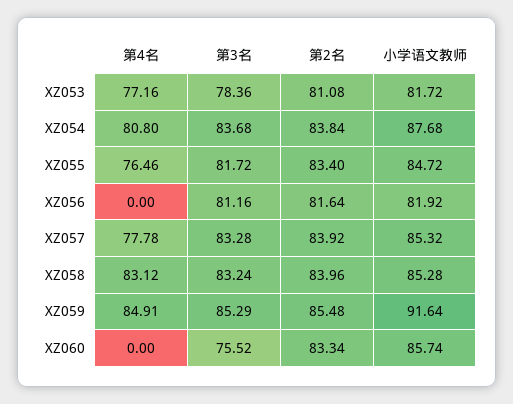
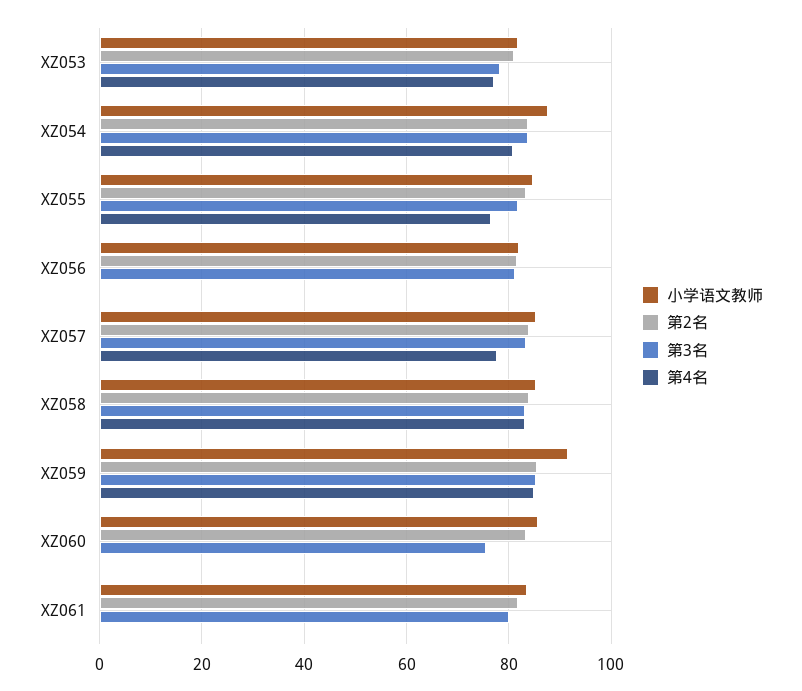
  {
    "第4名": {
      "XZ053": 77.16,
      "XZ054": 80.8,
      "XZ055": 76.46,
      "XZ056": 0,
      "XZ057": 77.78,
      "XZ058": 83.12,
      "XZ059": 84.91,
-     "XZ060": 0
+     "XZ060": 0,
+     "XZ061": 0
    },
    "第3名": {
      "XZ053": 78.36,
      "XZ054": 83.68,
      "XZ055": 81.72,
      "XZ056": 81.16,
      "XZ057": 83.28,
      "XZ058": 83.24,
      "XZ059": 85.29,
-     "XZ060": 75.52
+     "XZ060": 75.52,
+     "XZ061": 80
    },
    "第2名": {
      "XZ053": 81.08,
      "XZ054": 83.84,
      "XZ055": 83.4,
      "XZ056": 81.64,
      "XZ057": 83.92,
      "XZ058": 83.96,
      "XZ059": 85.48,
-     "XZ060": 83.34
+     "XZ060": 83.34,
+     "XZ061": 82
    },
    "小学语文教师": {
      "XZ053": 81.72,
      "XZ054": 87.68,
      "XZ055": 84.72,
      "XZ056": 81.92,
      "XZ057": 85.32,
      "XZ058": 85.28,
      "XZ059": 91.64,
-     "XZ060": 85.74
+     "XZ060": 85.74,
+     "XZ061": 84
    }
  }

